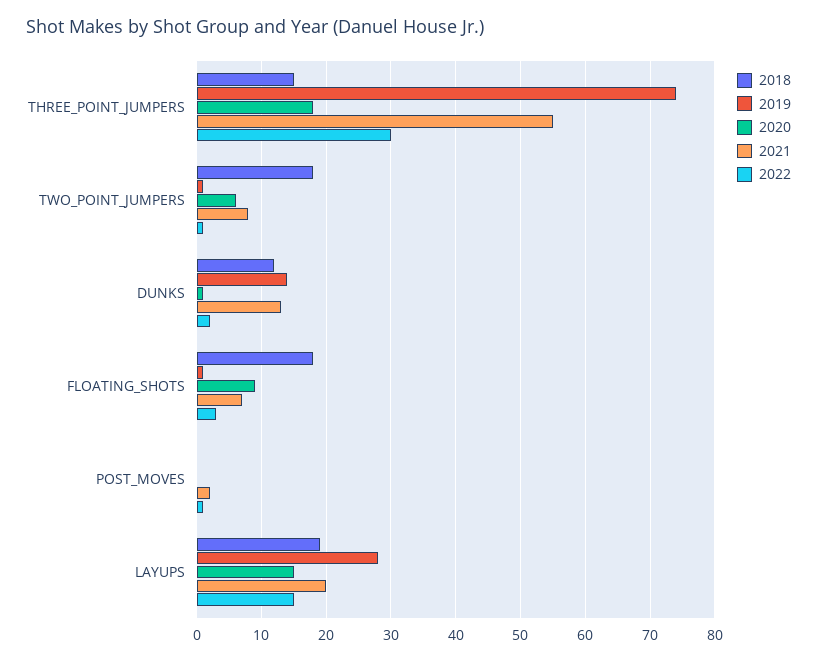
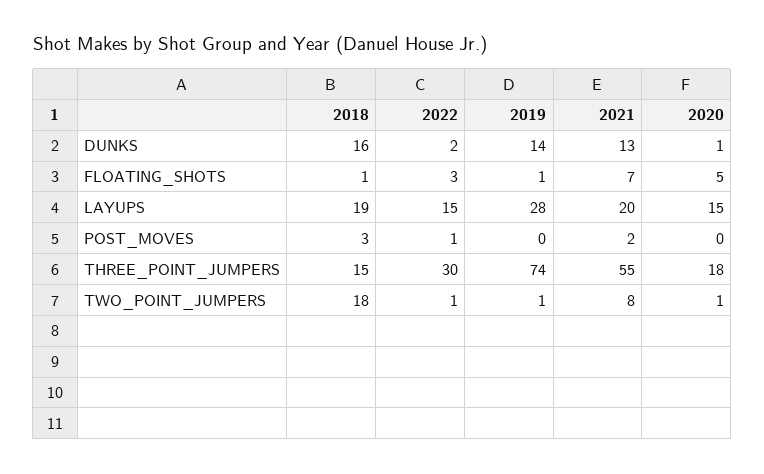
  {
    "2018": {
      "THREE_POINT_JUMPERS": 15,
      "TWO_POINT_JUMPERS": 18,
-     "DUNKS": 12,
+     "DUNKS": 16,
-     "FLOATING_SHOTS": 18,
+     "FLOATING_SHOTS": 1,
-     "POST_MOVES": 0,
+     "POST_MOVES": 3,
      "LAYUPS": 19
    },
    "2019": {
      "THREE_POINT_JUMPERS": 74,
      "TWO_POINT_JUMPERS": 1,
      "DUNKS": 14,
      "FLOATING_SHOTS": 1,
      "POST_MOVES": 0,
      "LAYUPS": 28
    },
    "2020": {
      "THREE_POINT_JUMPERS": 18,
-     "TWO_POINT_JUMPERS": 6,
+     "TWO_POINT_JUMPERS": 1,
      "DUNKS": 1,
-     "FLOATING_SHOTS": 9,
+     "FLOATING_SHOTS": 5,
      "POST_MOVES": 0,
      "LAYUPS": 15
    },
    "2021": {
      "THREE_POINT_JUMPERS": 55,
      "TWO_POINT_JUMPERS": 8,
      "DUNKS": 13,
      "FLOATING_SHOTS": 7,
      "POST_MOVES": 2,
      "LAYUPS": 20
    },
    "2022": {
      "THREE_POINT_JUMPERS": 30,
      "TWO_POINT_JUMPERS": 1,
      "DUNKS": 2,
      "FLOATING_SHOTS": 3,
      "POST_MOVES": 1,
      "LAYUPS": 15
    }
  }

